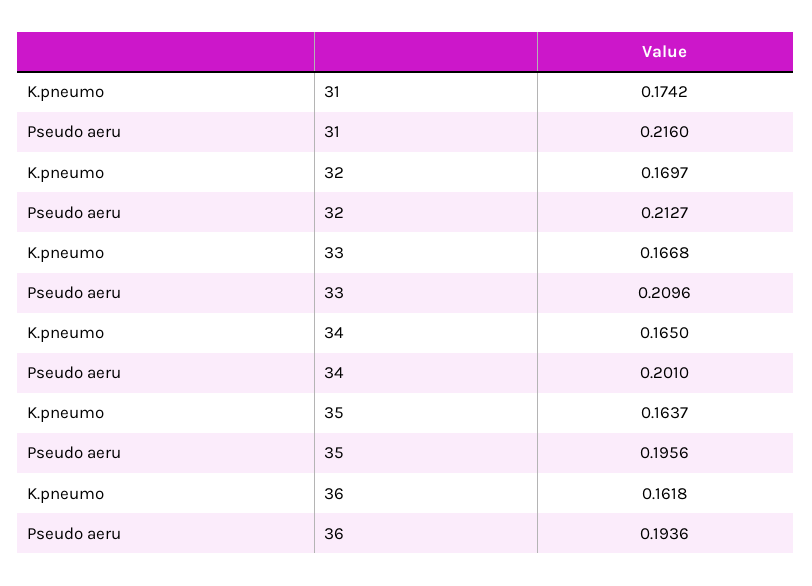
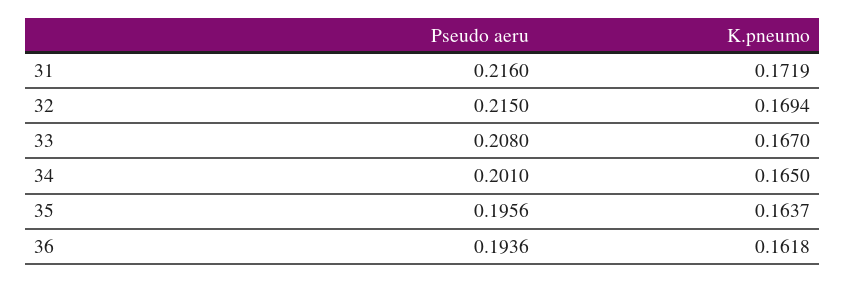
  {
    "K.pneumo": {
-     "31": 0.1742,
+     "31": 0.1719,
-     "32": 0.1697,
+     "32": 0.1694,
-     "33": 0.1668,
+     "33": 0.167,
      "34": 0.165,
      "35": 0.1637,
      "36": 0.1618
    },
    "Pseudo aeru": {
      "31": 0.216,
-     "32": 0.2127,
+     "32": 0.215,
-     "33": 0.2096,
+     "33": 0.208,
      "34": 0.201,
      "35": 0.1956,
      "36": 0.1936
    }
  }

